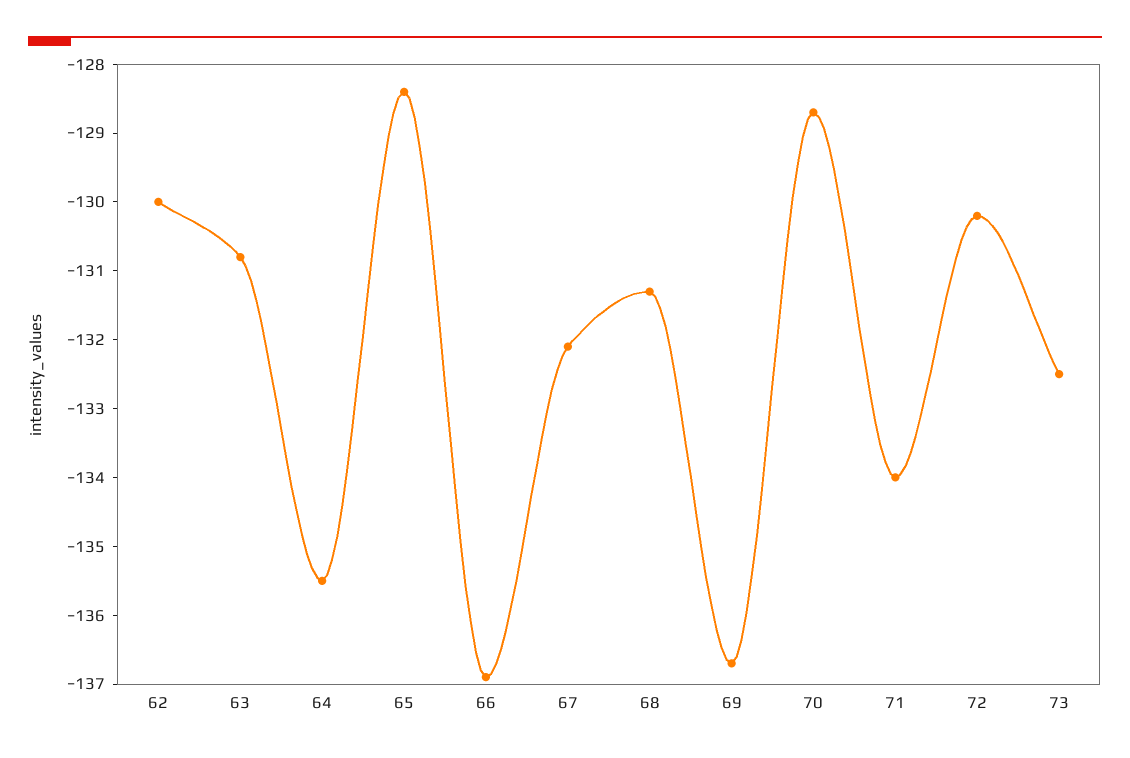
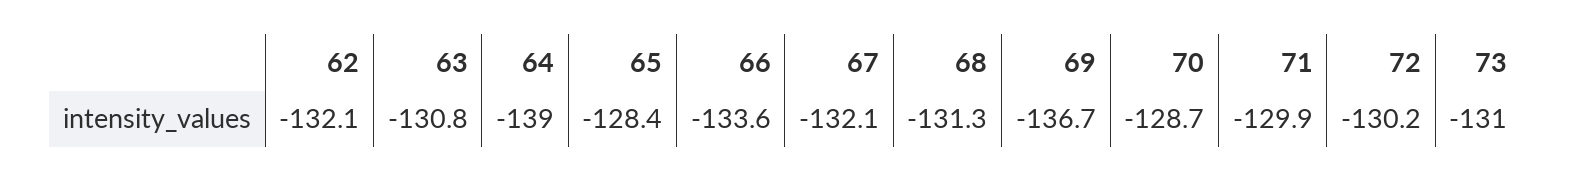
  {
-   "62": -130,
+   "62": -132.1,
    "63": -130.8,
-   "64": -135.5,
+   "64": -139,
    "65": -128.4,
-   "66": -137,
+   "66": -133.6,
    "67": -132.1,
    "68": -131.3,
    "69": -136.7,
    "70": -128.7,
-   "71": -134,
+   "71": -129.9,
    "72": -130.2,
-   "73": -132.5
+   "73": -131
  }

